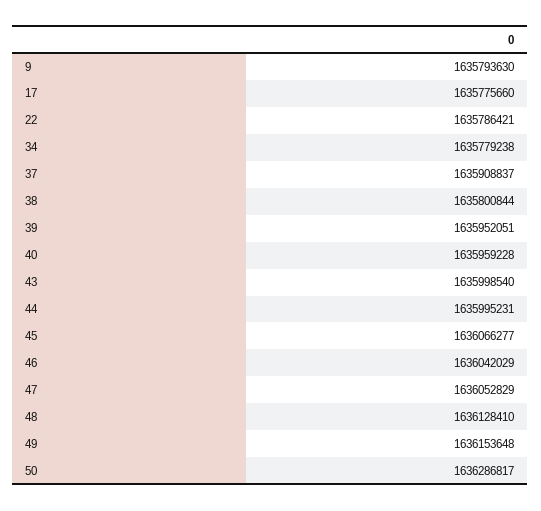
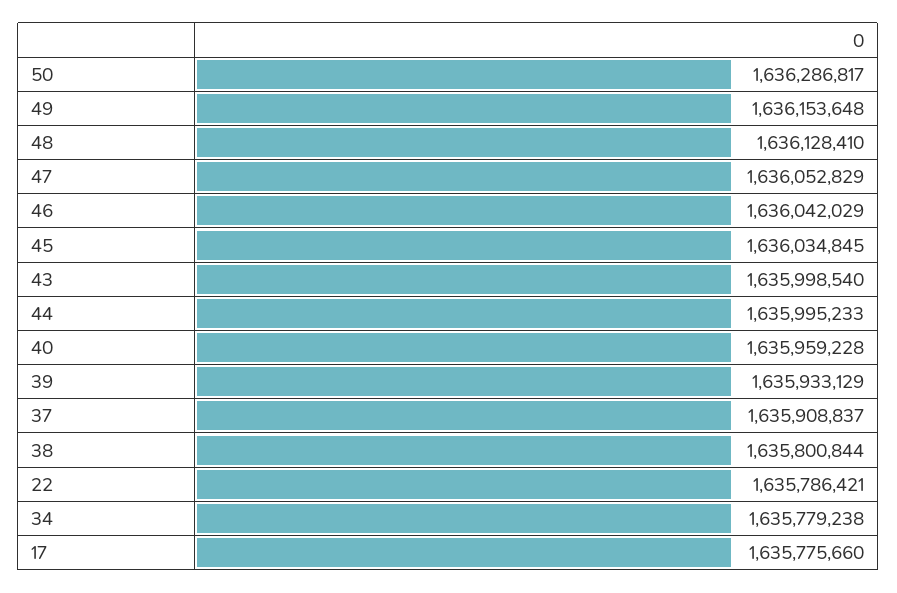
  {
-   "9": 1635793630,
    "17": 1635775660,
    "22": 1635786421,
    "34": 1635779238,
    "37": 1635908837,
    "38": 1635800844,
-   "39": 1635952051,
+   "39": 1635933129,
    "40": 1635959228,
    "43": 1635998540,
-   "44": 1635995231,
+   "44": 1635995233,
-   "45": 1636066277,
+   "45": 1636034845,
    "46": 1636042029,
    "47": 1636052829,
    "48": 1636128410,
    "49": 1636153648,
    "50": 1636286817
  }

